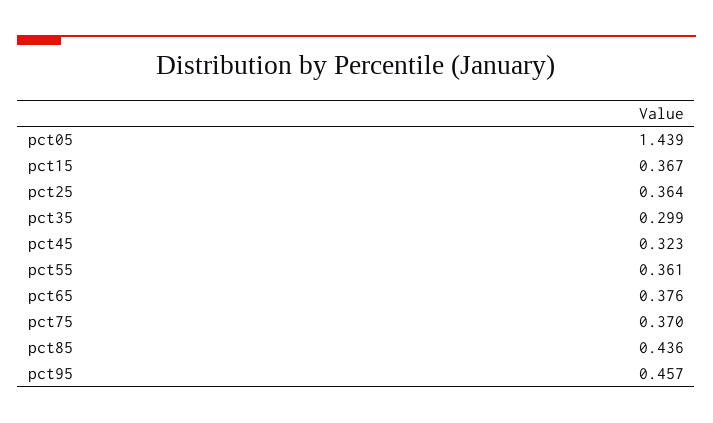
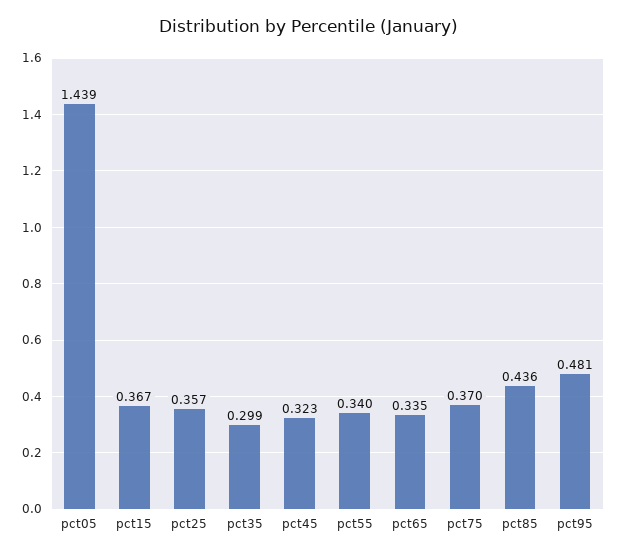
  {
    "pct05": 1.439,
    "pct15": 0.367,
-   "pct25": 0.364,
+   "pct25": 0.357,
    "pct35": 0.299,
    "pct45": 0.323,
-   "pct55": 0.361,
+   "pct55": 0.34,
-   "pct65": 0.376,
+   "pct65": 0.335,
    "pct75": 0.37,
    "pct85": 0.436,
-   "pct95": 0.457
+   "pct95": 0.481
  }

